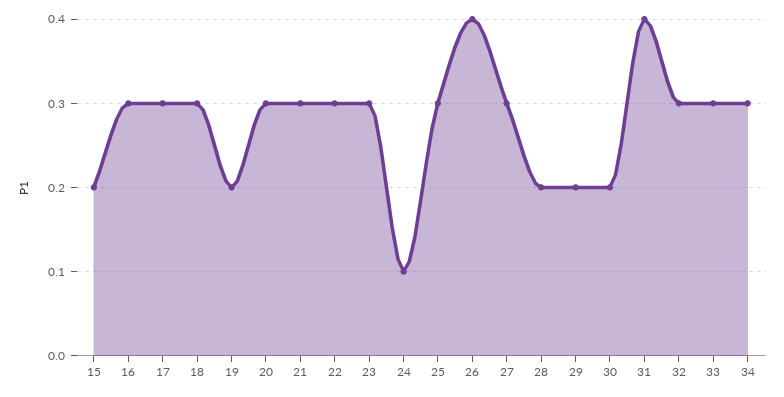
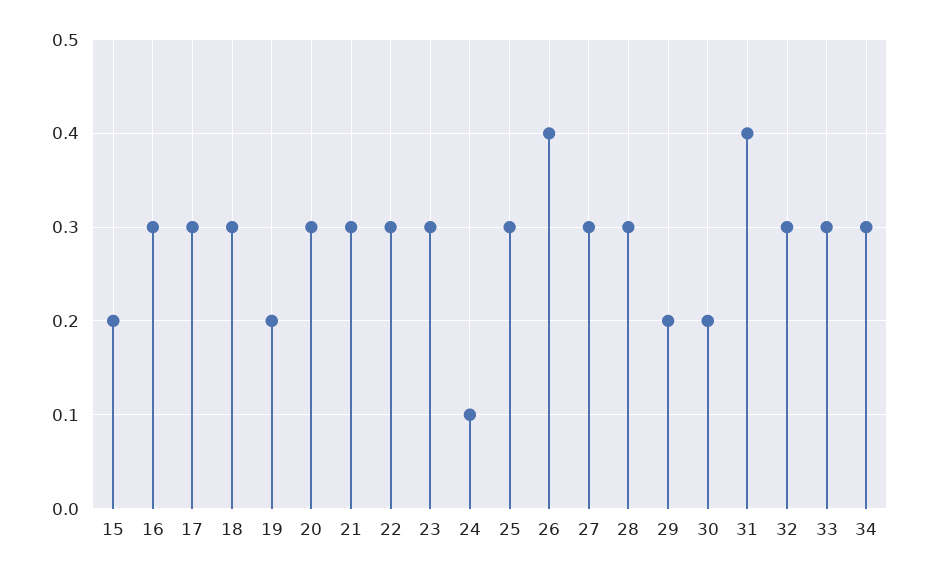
  {
    "15": 0.2,
    "16": 0.3,
    "17": 0.3,
    "18": 0.3,
    "19": 0.2,
    "20": 0.3,
    "21": 0.3,
    "22": 0.3,
    "23": 0.3,
    "24": 0.1,
    "25": 0.3,
    "26": 0.4,
    "27": 0.3,
-   "28": 0.2,
+   "28": 0.3,
    "29": 0.2,
    "30": 0.2,
    "31": 0.4,
    "32": 0.3,
    "33": 0.3,
    "34": 0.3
  }

